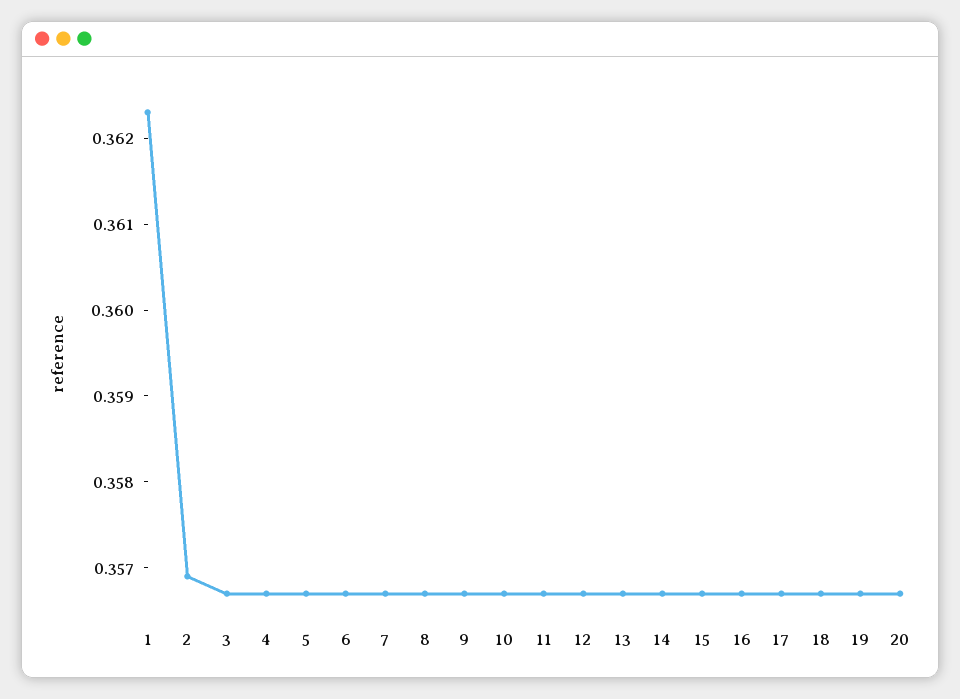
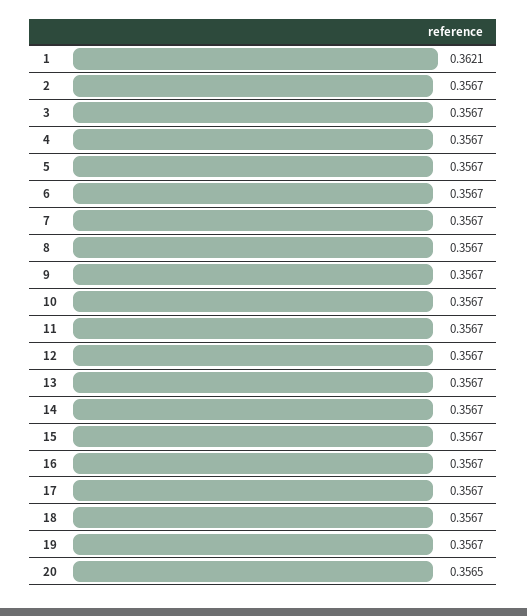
  {
-   "1": 0.3623,
+   "1": 0.3621,
-   "2": 0.3569,
+   "2": 0.3567,
    "3": 0.3567,
    "4": 0.3567,
    "5": 0.3567,
    "6": 0.3567,
    "7": 0.3567,
    "8": 0.3567,
    "9": 0.3567,
    "10": 0.3567,
    "11": 0.3567,
    "12": 0.3567,
    "13": 0.3567,
    "14": 0.3567,
    "15": 0.3567,
    "16": 0.3567,
    "17": 0.3567,
    "18": 0.3567,
    "19": 0.3567,
-   "20": 0.3567
+   "20": 0.3565
  }

